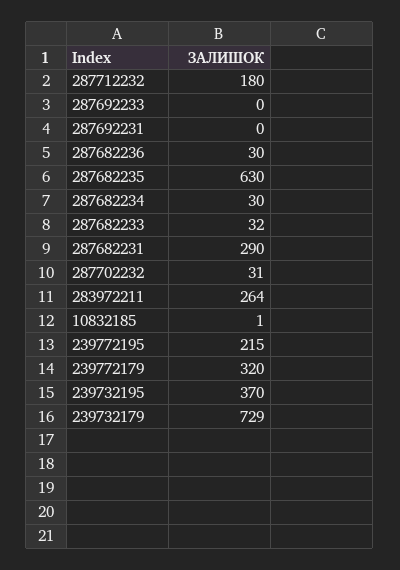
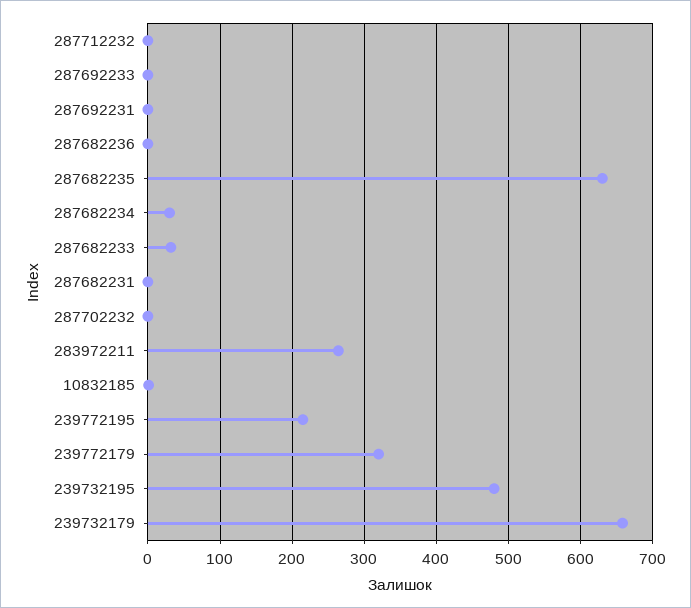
  {
-   "287712232": 180,
+   "287712232": 0,
    "287692233": 0,
    "287692231": 0,
-   "287682236": 30,
+   "287682236": 0,
    "287682235": 630,
    "287682234": 30,
    "287682233": 32,
-   "287682231": 290,
+   "287682231": 0,
-   "287702232": 31,
+   "287702232": 0,
    "283972211": 264,
    "10832185": 1,
    "239772195": 215,
    "239772179": 320,
-   "239732195": 370,
+   "239732195": 480,
-   "239732179": 729
+   "239732179": 660
  }

